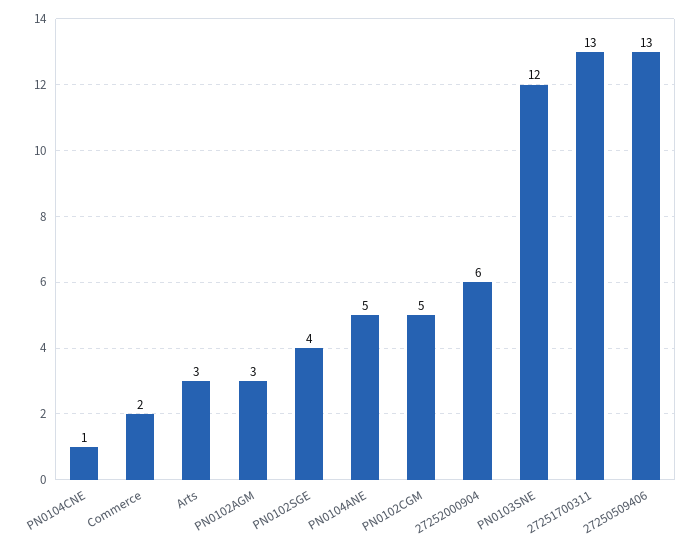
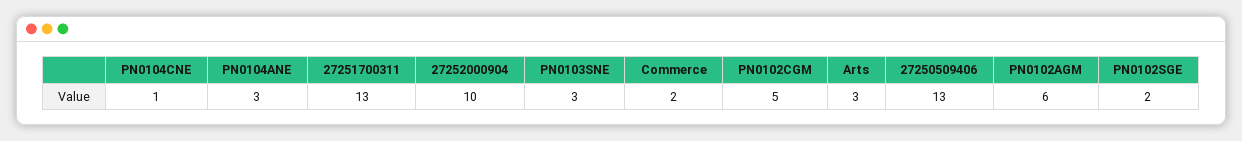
  {
    "PN0104CNE": 1,
    "Commerce": 2,
    "Arts": 3,
-   "PN0102AGM": 3,
+   "PN0102AGM": 6,
-   "PN0102SGE": 4,
+   "PN0102SGE": 2,
-   "PN0104ANE": 5,
+   "PN0104ANE": 3,
    "PN0102CGM": 5,
-   "27252000904": 6,
+   "27252000904": 10,
-   "PN0103SNE": 12,
+   "PN0103SNE": 3,
    "27251700311": 13,
    "27250509406": 13
  }

